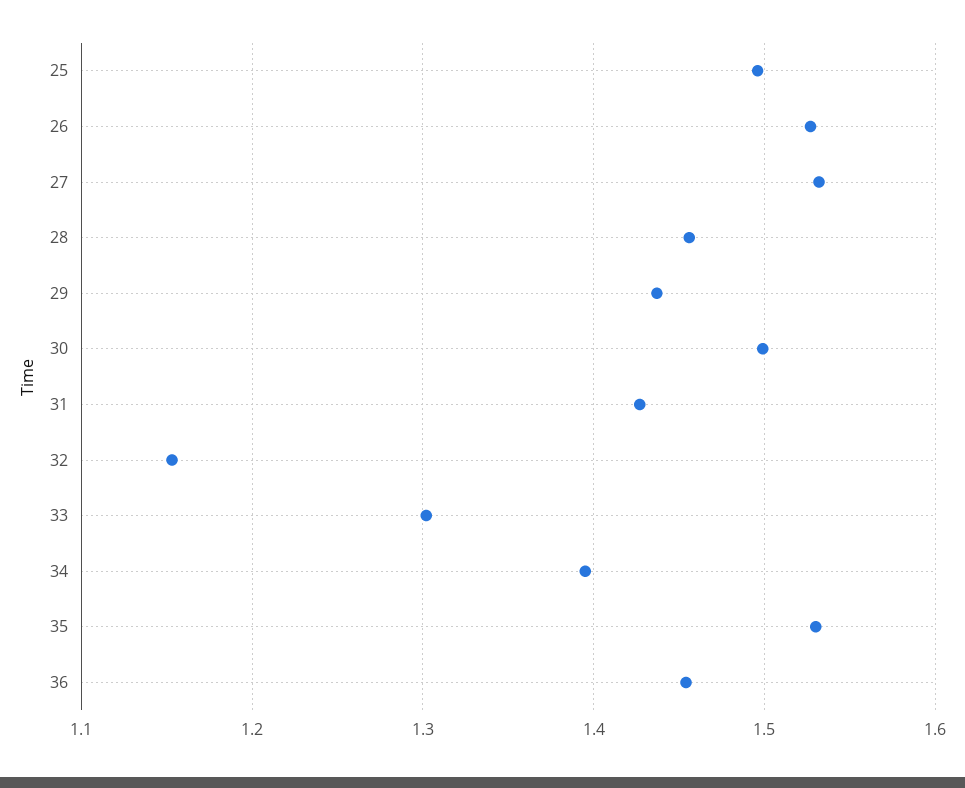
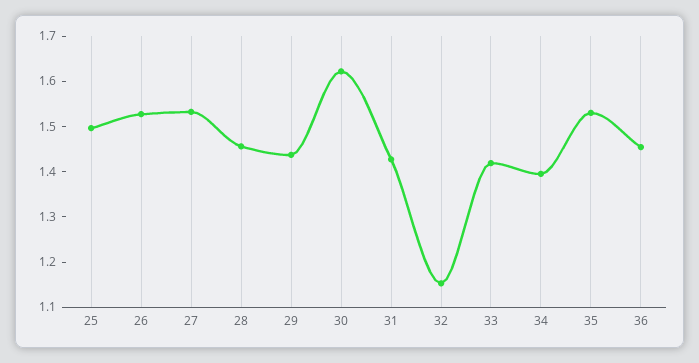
  {
    "25": 1.5,
    "26": 1.53,
    "27": 1.53,
    "28": 1.46,
    "29": 1.44,
-   "30": 1.5,
+   "30": 1.62,
    "31": 1.43,
    "32": 1.15,
-   "33": 1.3,
+   "33": 1.42,
    "34": 1.4,
    "35": 1.53,
    "36": 1.45
  }

